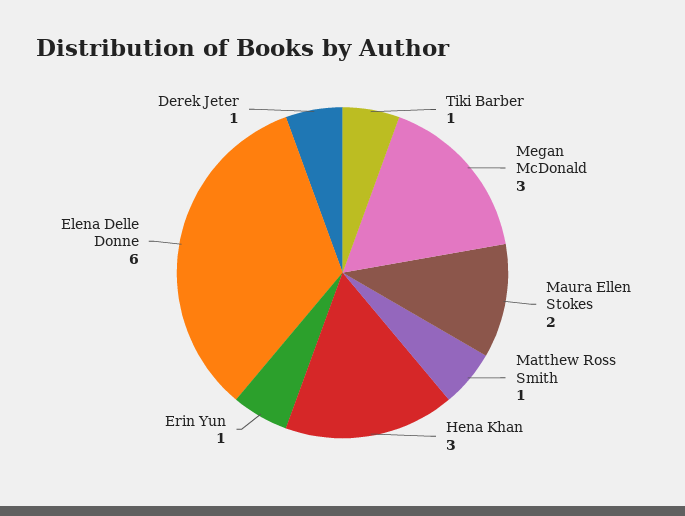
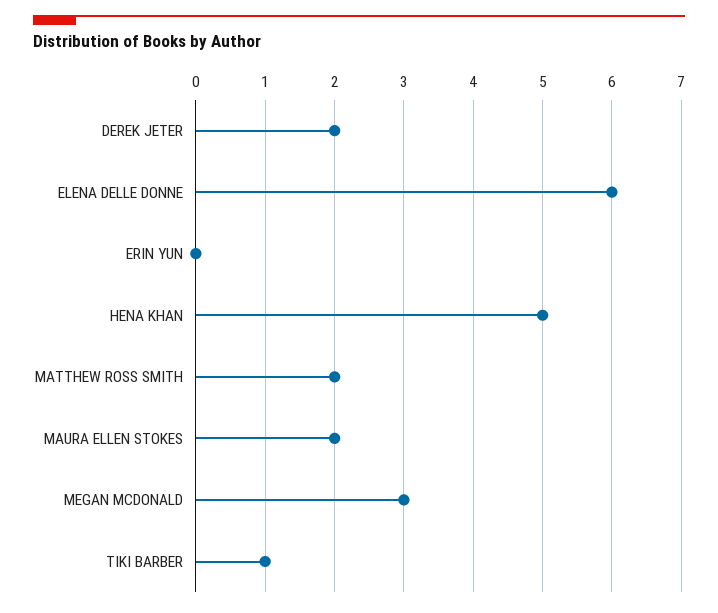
  {
    "Tiki Barber": 1,
    "Megan McDonald": 3,
    "Maura Ellen Stokes": 2,
-   "Matthew Ross Smith": 1,
+   "Matthew Ross Smith": 2,
-   "Hena Khan": 3,
+   "Hena Khan": 5,
-   "Erin Yun": 1,
+   "Erin Yun": 0,
    "Elena Delle Donne": 6,
-   "Derek Jeter": 1
+   "Derek Jeter": 2
  }

